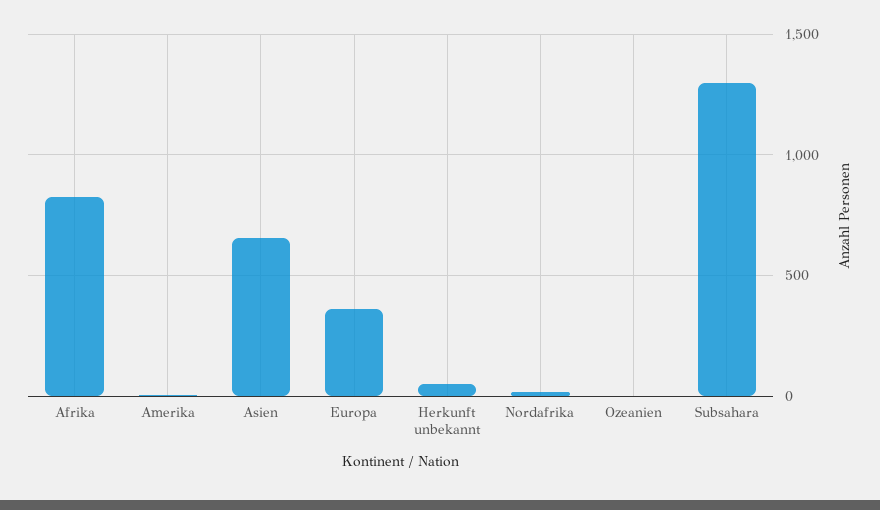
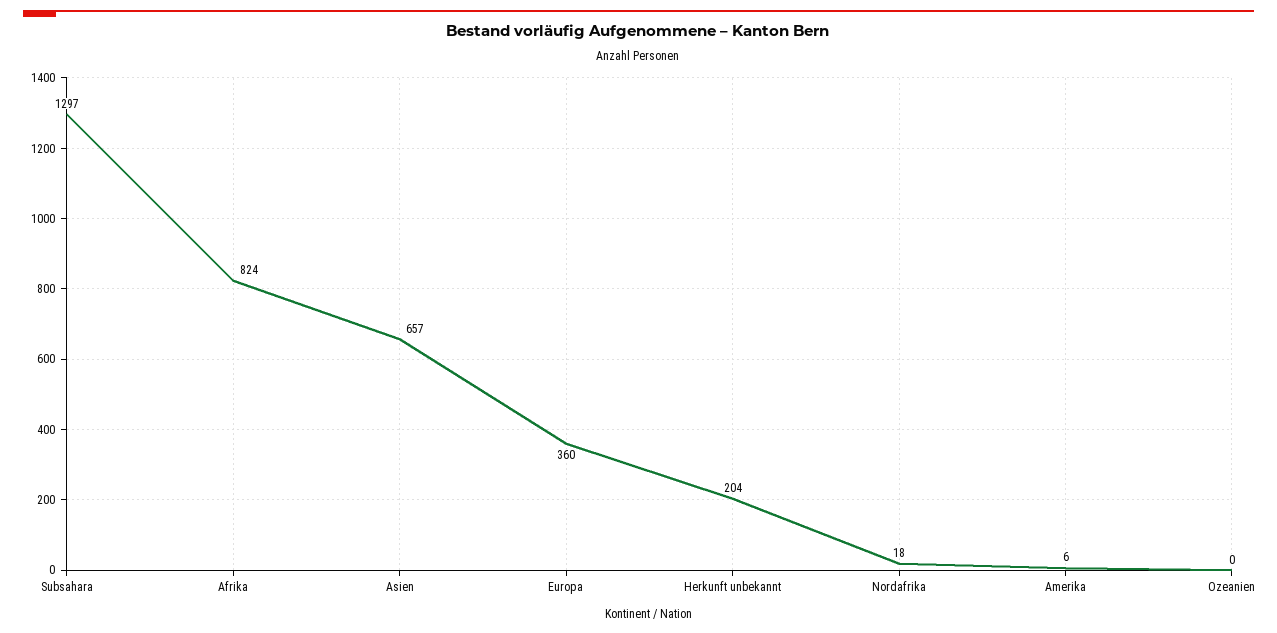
  {
    "Afrika": 824,
    "Amerika": 6,
    "Asien": 657,
    "Europa": 360,
-   "Herkunft unbekannt": 50,
+   "Herkunft unbekannt": 204,
    "Nordafrika": 18,
    "Ozeanien": 0,
    "Subsahara": 1297
  }

